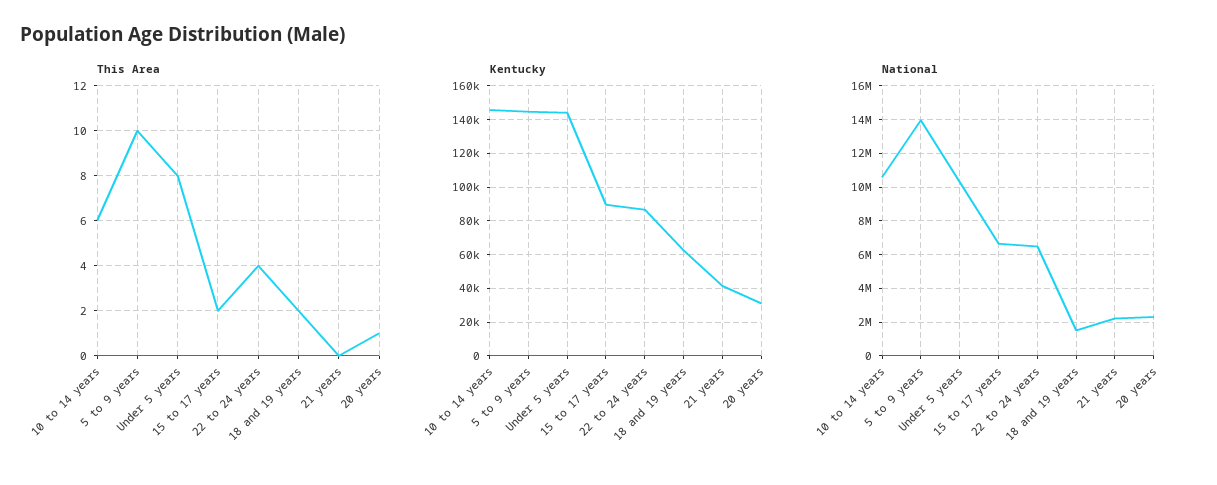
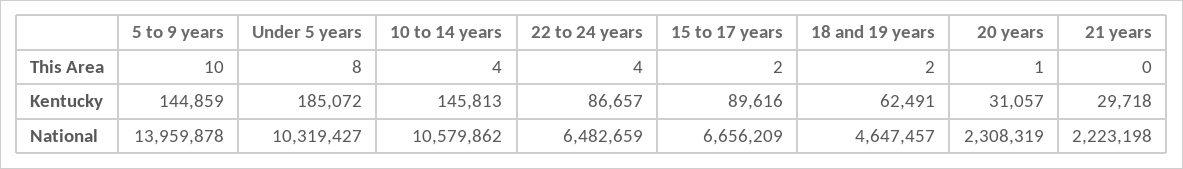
  {
    "This Area": {
-     "10 to 14 years": 6,
+     "10 to 14 years": 4,
      "5 to 9 years": 10,
      "Under 5 years": 8,
      "15 to 17 years": 2,
      "22 to 24 years": 4,
      "18 and 19 years": 2,
      "21 years": 0,
      "20 years": 1
    },
    "Kentucky": {
      "10 to 14 years": 145813,
      "5 to 9 years": 144859,
-     "Under 5 years": 145000,
+     "Under 5 years": 185072,
      "15 to 17 years": 89616,
      "22 to 24 years": 86657,
      "18 and 19 years": 62491,
-     "21 years": 40000,
+     "21 years": 29718,
      "20 years": 31057
    },
    "National": {
      "10 to 14 years": 10579862,
      "5 to 9 years": 13959878,
      "Under 5 years": 10319427,
      "15 to 17 years": 6656209,
      "22 to 24 years": 6482659,
-     "18 and 19 years": 1500000,
+     "18 and 19 years": 4647457,
      "21 years": 2223198,
      "20 years": 2308319
    }
  }

